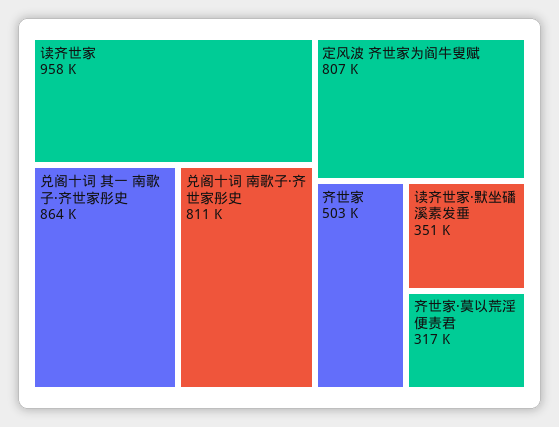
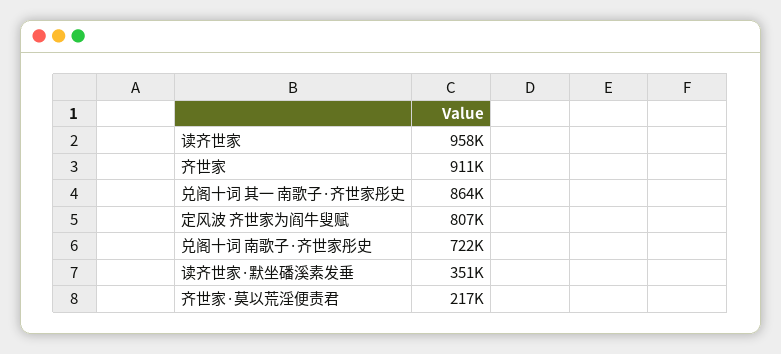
  {
    "读齐世家": 958000,
    "兑阁十词 其一 南歌子·齐世家彤史": 864000,
-   "兑阁十词 南歌子·齐世家彤史": 811000,
+   "兑阁十词 南歌子·齐世家彤史": 722000,
    "定风波 齐世家为阎牛叟赋": 807000,
-   "齐世家": 503000,
+   "齐世家": 911000,
    "读齐世家·默坐磻溪素发垂": 351000,
-   "齐世家·莫以荒淫便责君": 317000
+   "齐世家·莫以荒淫便责君": 217000
  }

